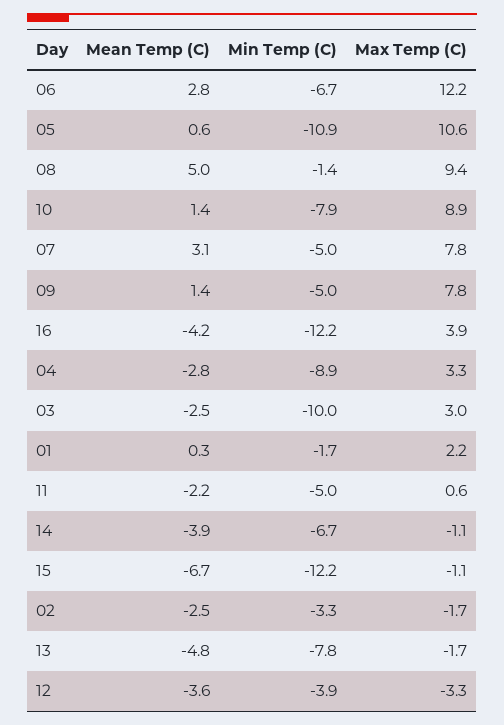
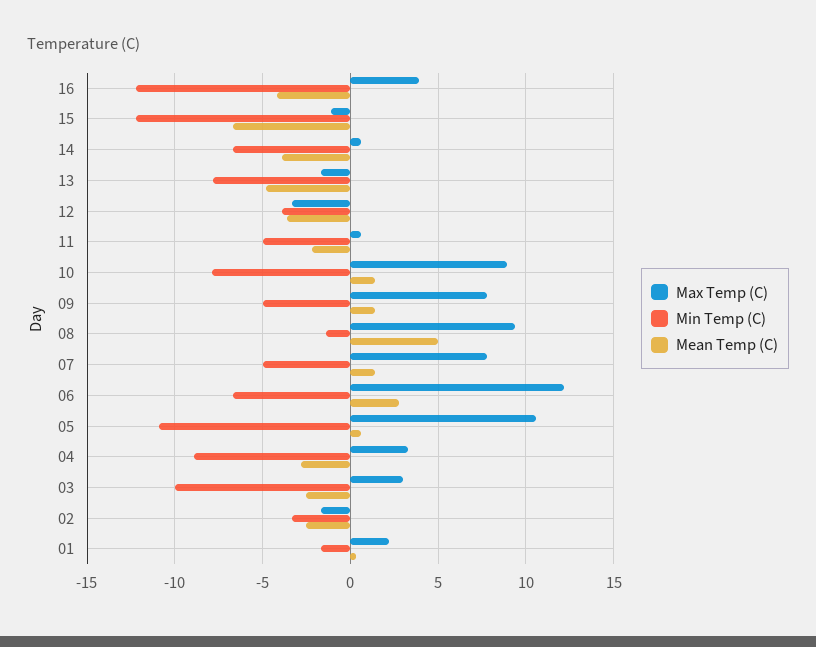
  {
    "Mean Temp (C)": {
      "06": 2.8,
      "05": 0.6,
      "08": 5,
      "10": 1.4,
-     "07": 3.1,
+     "07": 1.5,
      "09": 1.4,
      "16": -4.2,
      "04": -2.8,
      "03": -2.5,
      "01": 0.3,
      "11": -2.2,
      "14": -3.9,
      "15": -6.7,
      "02": -2.5,
      "13": -4.8,
      "12": -3.6
    },
    "Min Temp (C)": {
      "06": -6.7,
      "05": -10.9,
      "08": -1.4,
      "10": -7.9,
      "07": -5,
      "09": -5,
      "16": -12.2,
      "04": -8.9,
      "03": -10,
      "01": -1.7,
      "11": -5,
      "14": -6.7,
      "15": -12.2,
      "02": -3.3,
      "13": -7.8,
      "12": -3.9
    },
    "Max Temp (C)": {
      "06": 12.2,
      "05": 10.6,
      "08": 9.4,
      "10": 8.9,
      "07": 7.8,
      "09": 7.8,
      "16": 3.9,
      "04": 3.3,
      "03": 3,
      "01": 2.2,
      "11": 0.6,
-     "14": -1.1,
+     "14": 0.5,
      "15": -1.1,
      "02": -1.7,
      "13": -1.7,
      "12": -3.3
    }
  }

